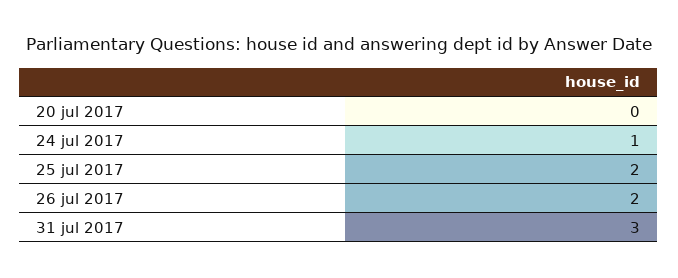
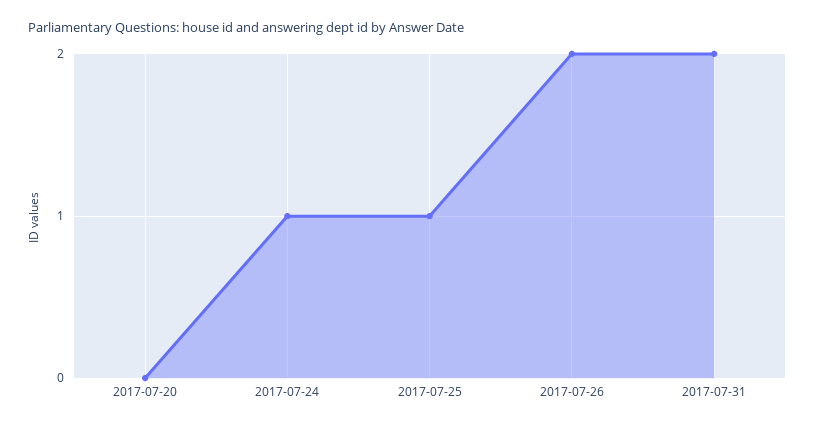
  {
    "20 jul 2017": 0,
    "24 jul 2017": 1,
-   "25 jul 2017": 2,
+   "25 jul 2017": 1,
    "26 jul 2017": 2,
-   "31 jul 2017": 3
+   "31 jul 2017": 2
  }

